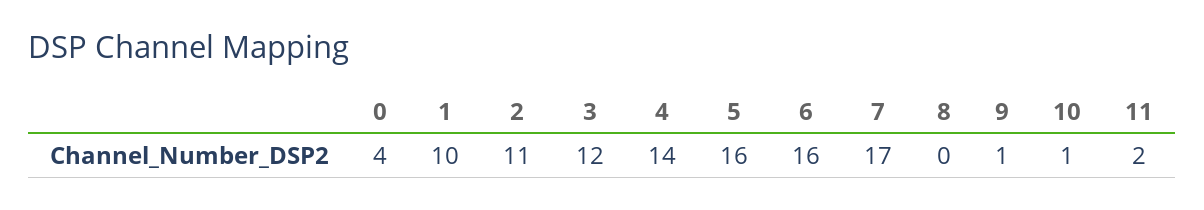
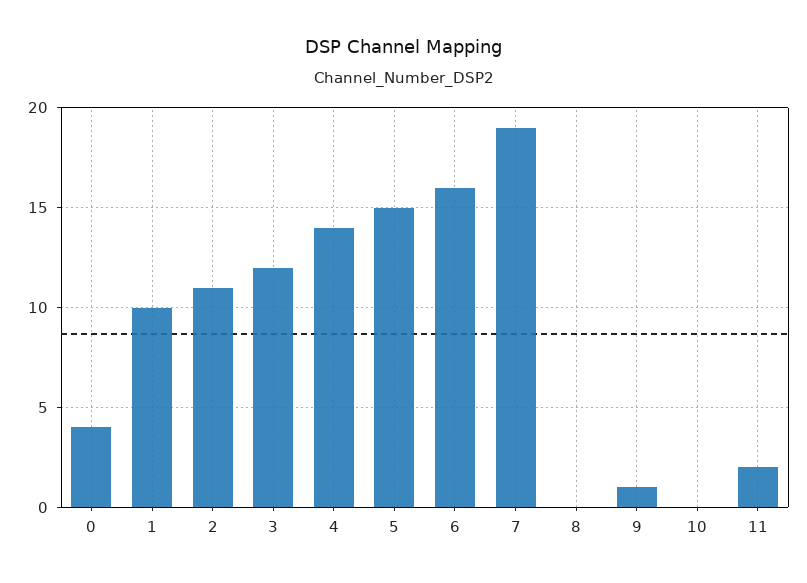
  {
    "0": 4,
    "1": 10,
    "2": 11,
    "3": 12,
    "4": 14,
-   "5": 16,
+   "5": 15,
    "6": 16,
-   "7": 17,
+   "7": 19,
    "8": 0,
    "9": 1,
-   "10": 1,
+   "10": 0,
    "11": 2
  }

